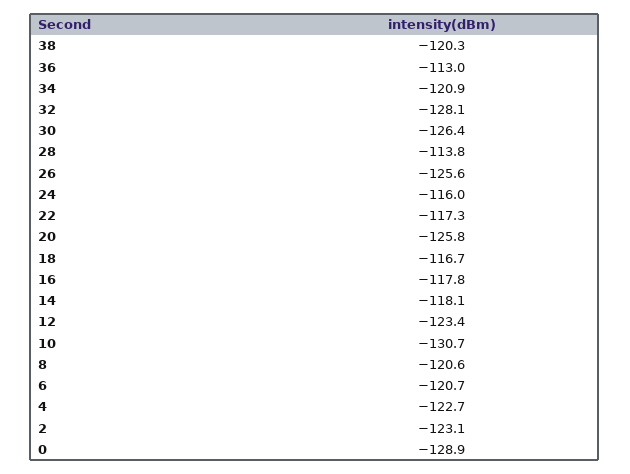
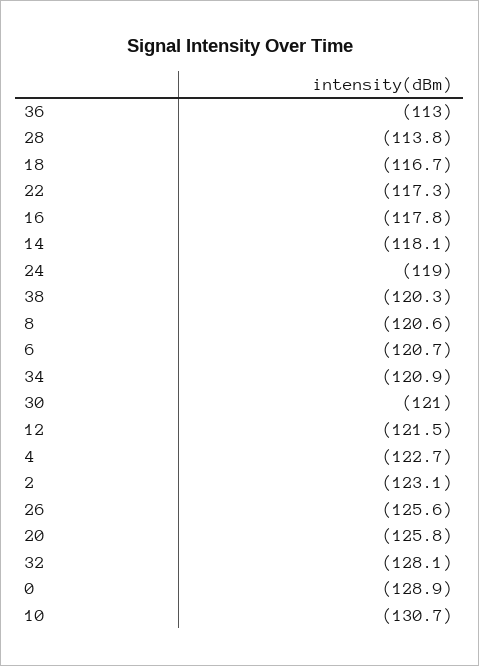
  {
    "38": -120.3,
    "36": -113,
    "34": -120.9,
    "32": -128.1,
-   "30": -126.4,
+   "30": -121,
    "28": -113.8,
    "26": -125.6,
-   "24": -116,
+   "24": -119,
    "22": -117.3,
    "20": -125.8,
    "18": -116.7,
    "16": -117.8,
    "14": -118.1,
-   "12": -123.4,
+   "12": -121.5,
    "10": -130.7,
    "8": -120.6,
    "6": -120.7,
    "4": -122.7,
    "2": -123.1,
    "0": -128.9
  }

